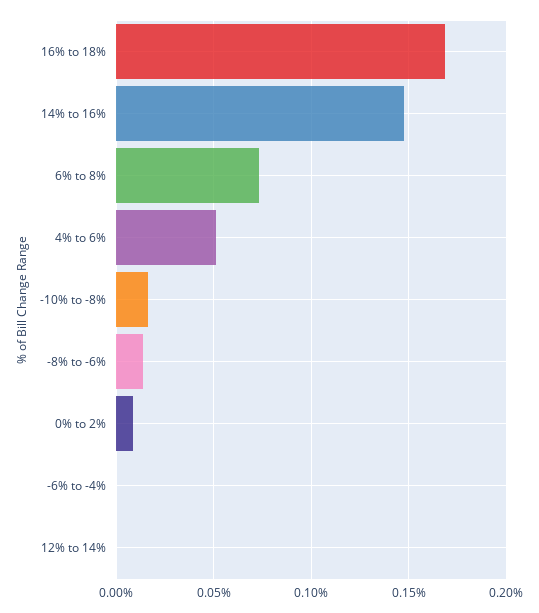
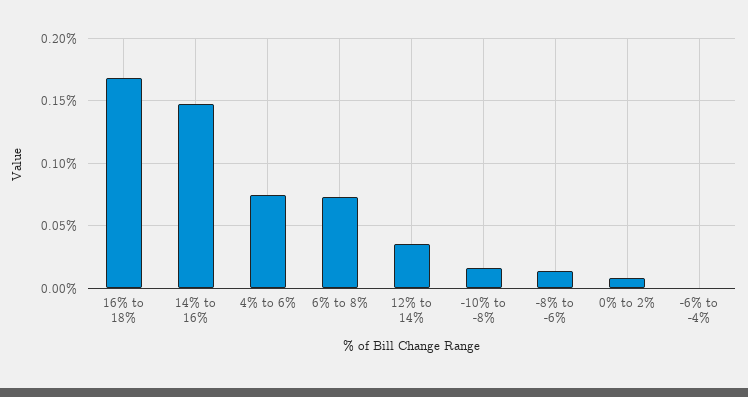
  {
    "16% to 18%": 0.17,
    "14% to 16%": 0.15,
    "6% to 8%": 0.075,
-   "4% to 6%": 0.05,
+   "4% to 6%": 0.075,
    "-10% to -8%": 0.015,
    "-8% to -6%": 0.015,
    "0% to 2%": 0.01,
    "-6% to -4%": 0,
-   "12% to 14%": 0
+   "12% to 14%": 0.035
  }

